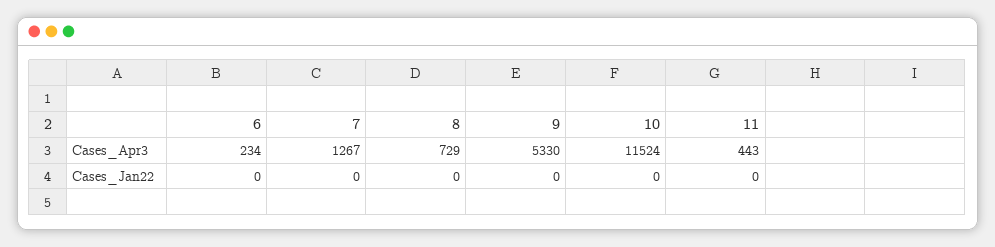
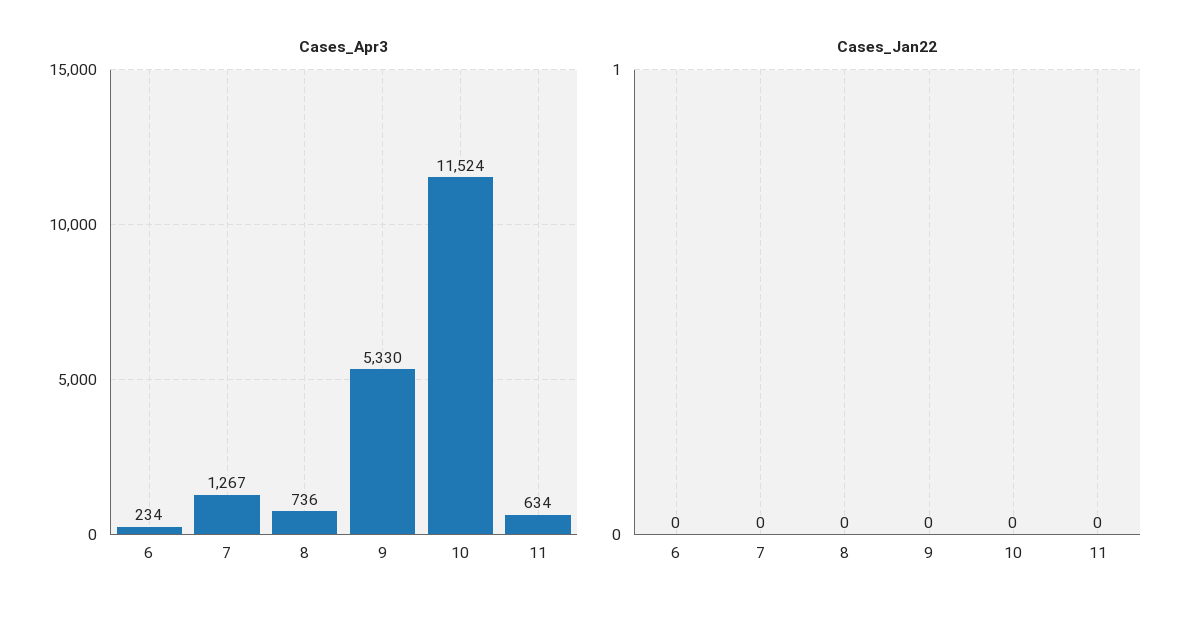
  {
    "Cases_Apr3": {
      "6": 234,
      "7": 1267,
-     "8": 729,
+     "8": 736,
      "9": 5330,
      "10": 11524,
-     "11": 443
+     "11": 634
    },
    "Cases_Jan22": {
      "6": 0,
      "7": 0,
      "8": 0,
      "9": 0,
      "10": 0,
      "11": 0
    }
  }

